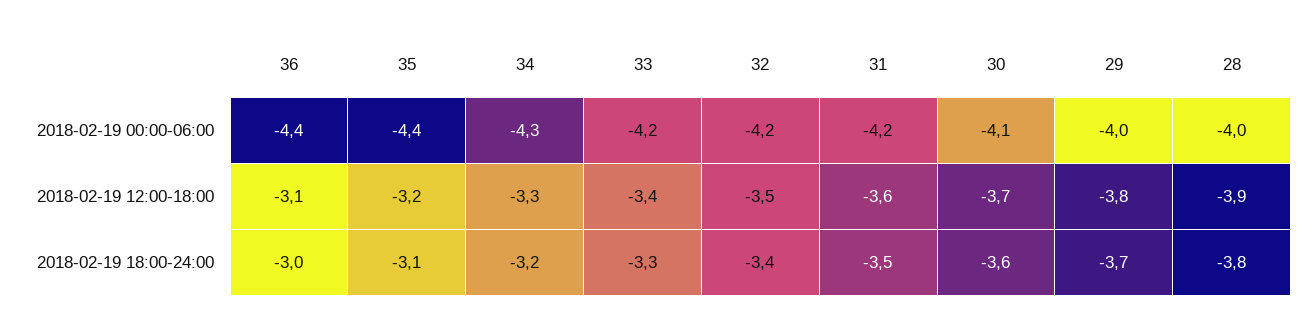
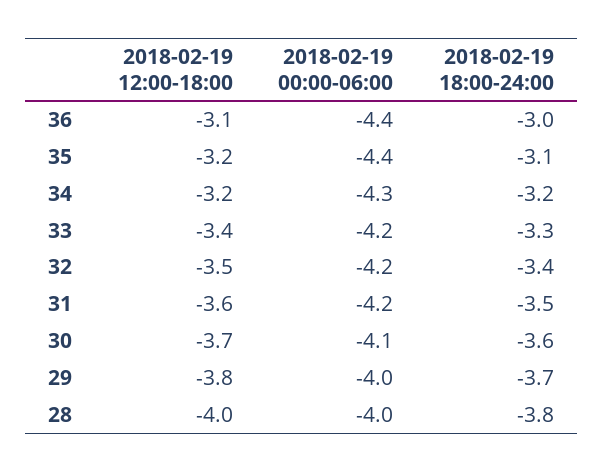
  {
    "36": {
      "2018-02-19 00:00-06:00": -4.4,
      "2018-02-19 12:00-18:00": -3.1,
      "2018-02-19 18:00-24:00": -3
    },
    "35": {
      "2018-02-19 00:00-06:00": -4.4,
      "2018-02-19 12:00-18:00": -3.2,
      "2018-02-19 18:00-24:00": -3.1
    },
    "34": {
      "2018-02-19 00:00-06:00": -4.3,
-     "2018-02-19 12:00-18:00": -3.3,
+     "2018-02-19 12:00-18:00": -3.2,
      "2018-02-19 18:00-24:00": -3.2
    },
    "33": {
      "2018-02-19 00:00-06:00": -4.2,
      "2018-02-19 12:00-18:00": -3.4,
      "2018-02-19 18:00-24:00": -3.3
    },
    "32": {
      "2018-02-19 00:00-06:00": -4.2,
      "2018-02-19 12:00-18:00": -3.5,
      "2018-02-19 18:00-24:00": -3.4
    },
    "31": {
      "2018-02-19 00:00-06:00": -4.2,
      "2018-02-19 12:00-18:00": -3.6,
      "2018-02-19 18:00-24:00": -3.5
    },
    "30": {
      "2018-02-19 00:00-06:00": -4.1,
      "2018-02-19 12:00-18:00": -3.7,
      "2018-02-19 18:00-24:00": -3.6
    },
    "29": {
      "2018-02-19 00:00-06:00": -4,
      "2018-02-19 12:00-18:00": -3.8,
      "2018-02-19 18:00-24:00": -3.7
    },
    "28": {
      "2018-02-19 00:00-06:00": -4,
-     "2018-02-19 12:00-18:00": -3.9,
+     "2018-02-19 12:00-18:00": -4,
      "2018-02-19 18:00-24:00": -3.8
    }
  }

